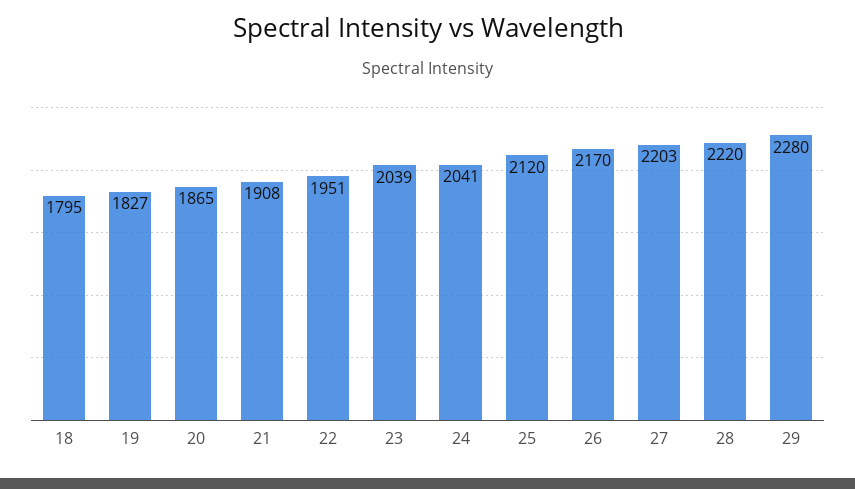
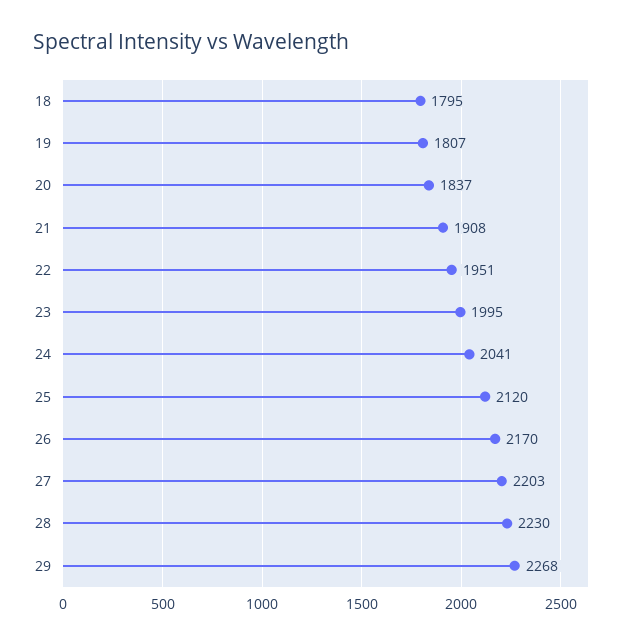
  {
    "18": 1795,
-   "19": 1827,
+   "19": 1807,
-   "20": 1865,
+   "20": 1837,
    "21": 1908,
    "22": 1951,
-   "23": 2039,
+   "23": 1995,
    "24": 2041,
    "25": 2120,
    "26": 2170,
    "27": 2203,
-   "28": 2220,
+   "28": 2230,
-   "29": 2280
+   "29": 2268
  }

